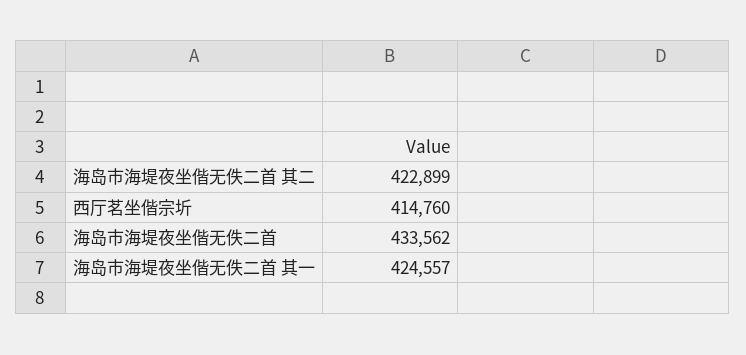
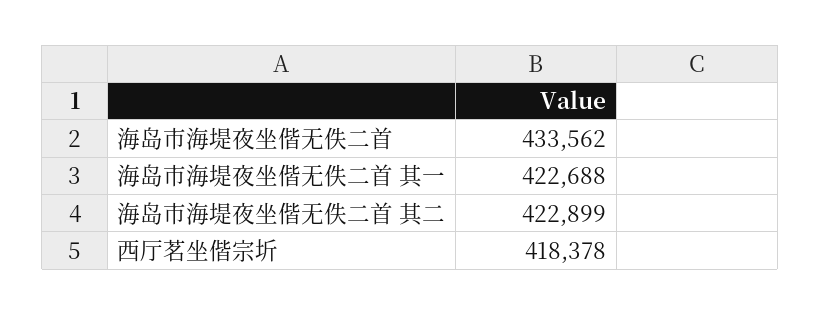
  {
    "海岛市海堤夜坐偕无佚二首 其二": 422899,
-   "西厅茗坐偕宗圻": 414760,
+   "西厅茗坐偕宗圻": 418378,
    "海岛市海堤夜坐偕无佚二首": 433562,
-   "海岛市海堤夜坐偕无佚二首 其一": 424557
+   "海岛市海堤夜坐偕无佚二首 其一": 422688
  }

